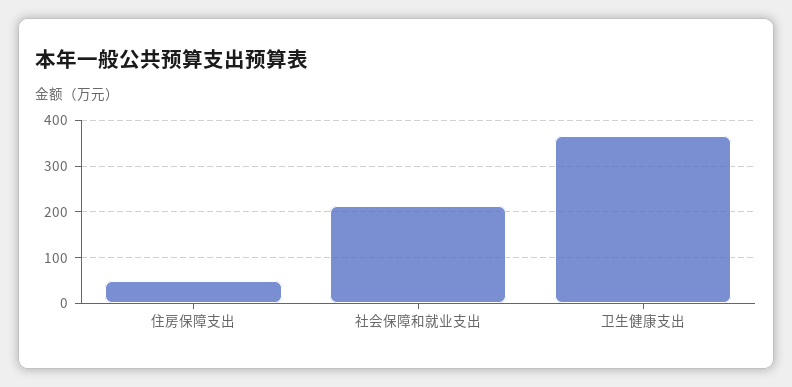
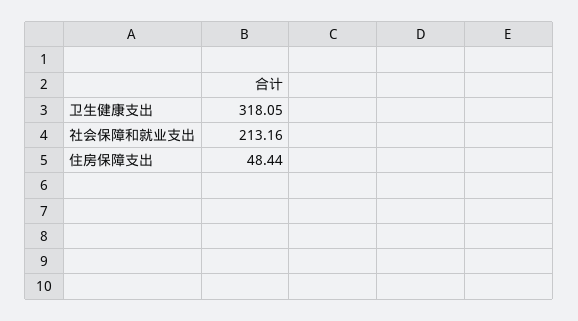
  {
    "住房保障支出": 48.44,
    "社会保障和就业支出": 213.16,
-   "卫生健康支出": 360
+   "卫生健康支出": 318.05
  }

